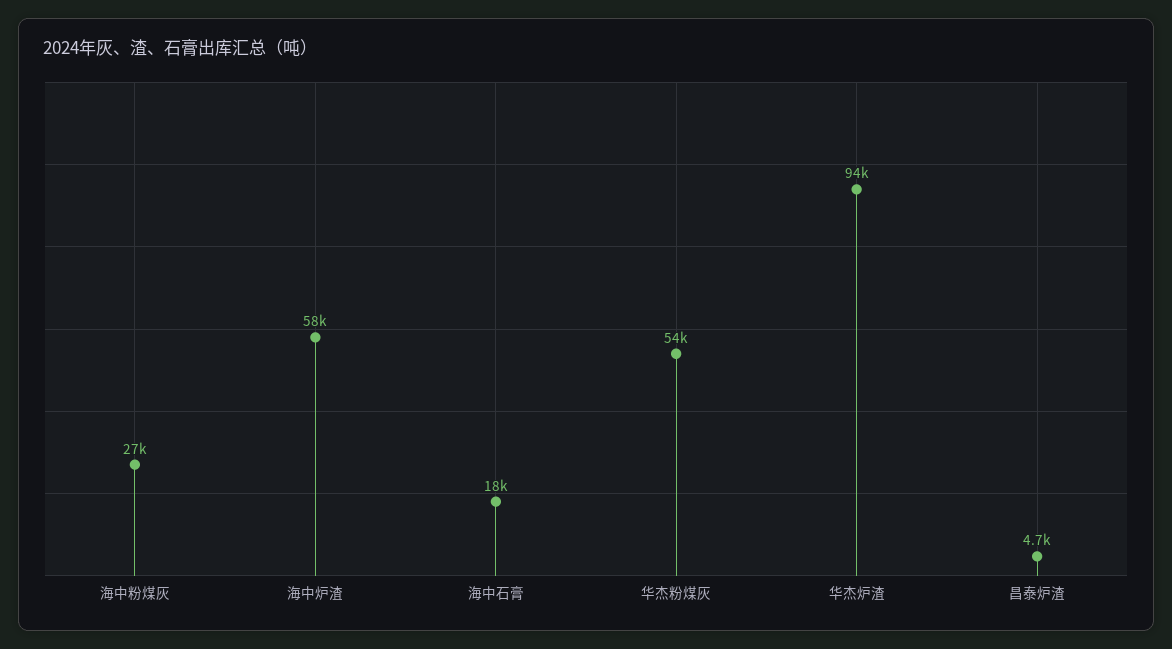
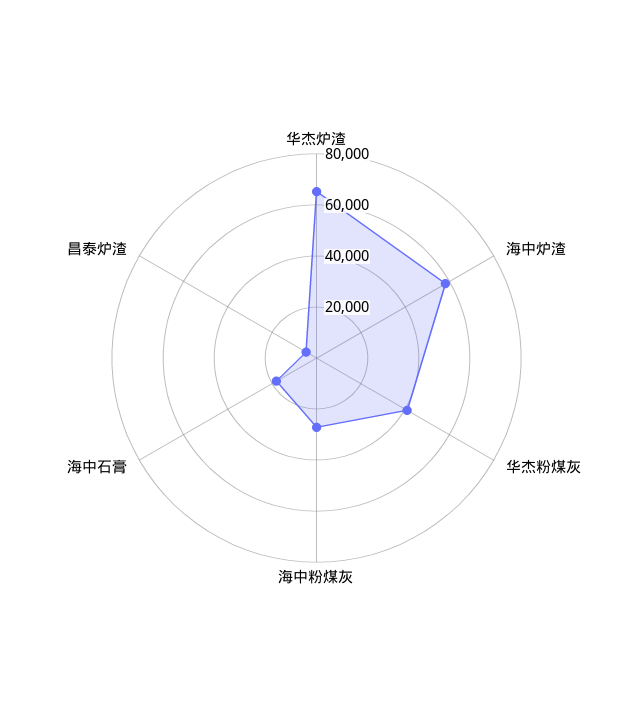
  {
    "海中粉煤灰": 27000,
    "海中炉渣": 58000,
    "海中石膏": 18000,
-   "华杰粉煤灰": 54000,
+   "华杰粉煤灰": 40000,
-   "华杰炉渣": 94000,
+   "华杰炉渣": 65000,
    "昌泰炉渣": 4700
  }

